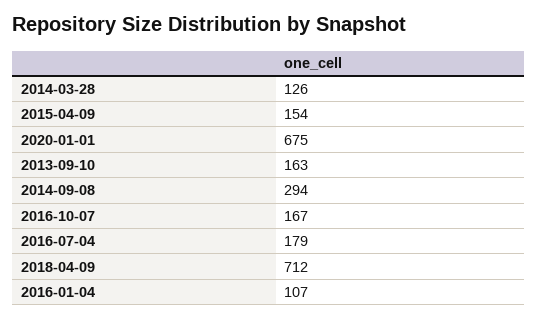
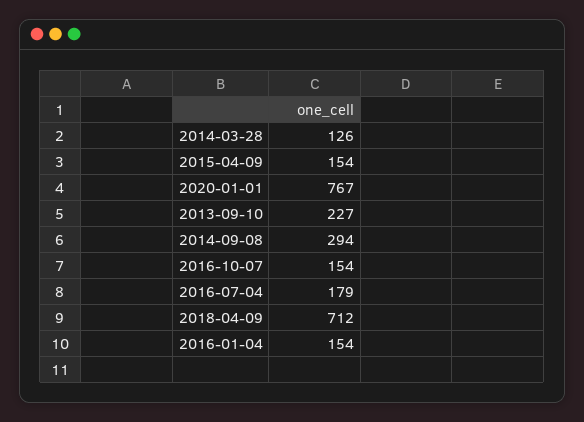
  {
    "2014-03-28": 126,
    "2015-04-09": 154,
-   "2020-01-01": 675,
+   "2020-01-01": 767,
-   "2013-09-10": 163,
+   "2013-09-10": 227,
    "2014-09-08": 294,
-   "2016-10-07": 167,
+   "2016-10-07": 154,
    "2016-07-04": 179,
    "2018-04-09": 712,
-   "2016-01-04": 107
+   "2016-01-04": 154
  }

